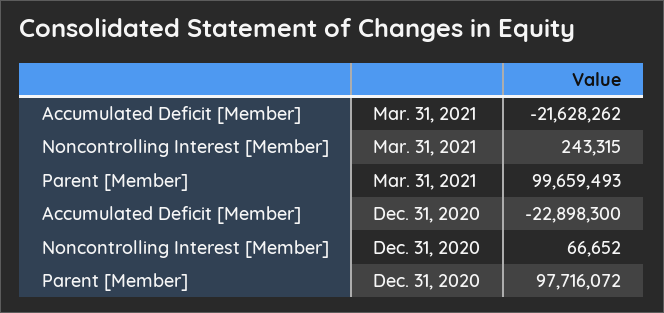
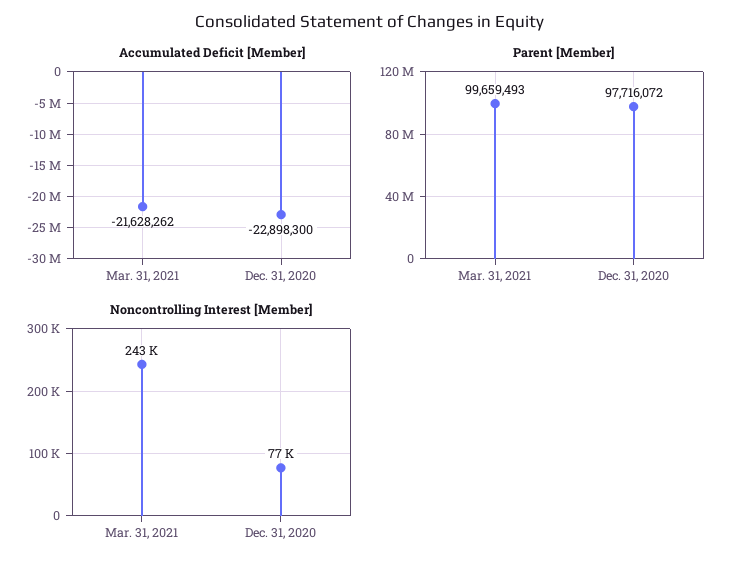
  {
    "Accumulated Deficit [Member]": {
      "Mar. 31, 2021": -21628262,
      "Dec. 31, 2020": -22898300
    },
    "Noncontrolling Interest [Member]": {
      "Mar. 31, 2021": 243315,
-     "Dec. 31, 2020": 66652
+     "Dec. 31, 2020": 77000
    },
    "Parent [Member]": {
      "Mar. 31, 2021": 99659493,
      "Dec. 31, 2020": 97716072
    }
  }

